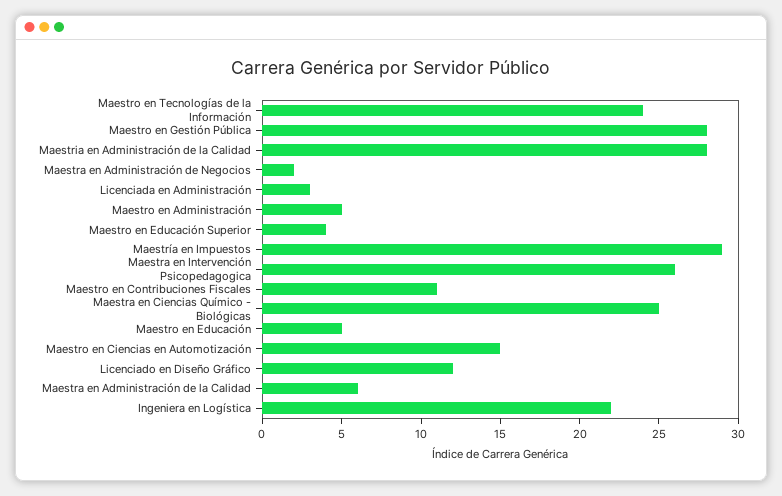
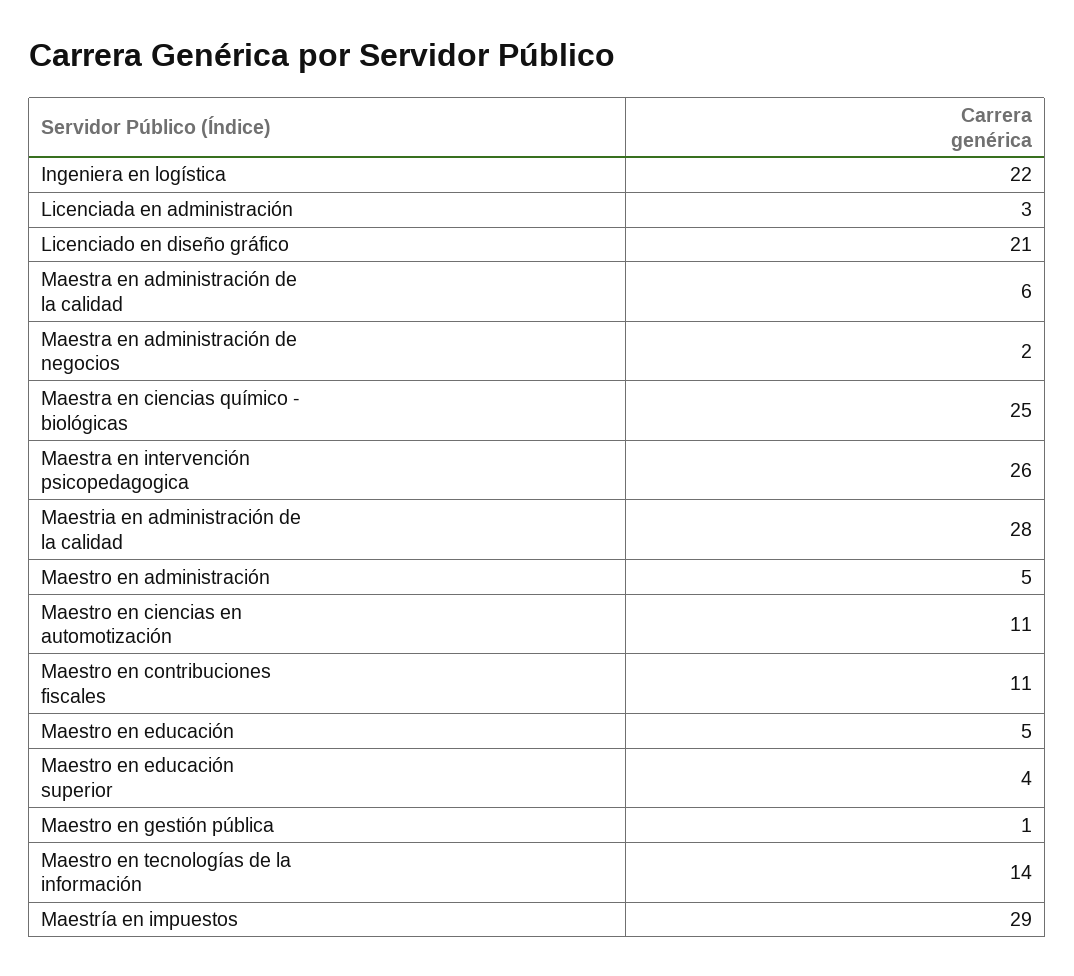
  {
-   "Maestro en Tecnologías de la Información": 24,
+   "Maestro en Tecnologías de la Información": 14,
-   "Maestro en Gestión Pública": 28,
+   "Maestro en Gestión Pública": 1,
    "Maestria en Administración de la Calidad": 28,
    "Maestra en Administración de Negocios": 2,
    "Licenciada en Administración": 3,
    "Maestro en Administración": 5,
    "Maestro en Educación Superior": 4,
    "Maestría en Impuestos": 29,
    "Maestra en Intervención Psicopedagogica": 26,
    "Maestro en Contribuciones Fiscales": 11,
    "Maestra en Ciencias Químico - Biológicas": 25,
    "Maestro en Educación": 5,
-   "Maestro en Ciencias en Automotización": 15,
+   "Maestro en Ciencias en Automotización": 11,
-   "Licenciado en Diseño Gráfico": 12,
+   "Licenciado en Diseño Gráfico": 21,
    "Maestra en Administración de la Calidad": 6,
    "Ingeniera en Logística": 22
  }

